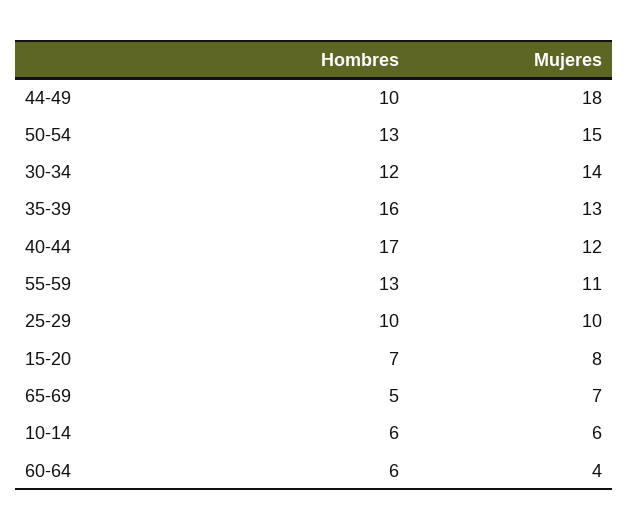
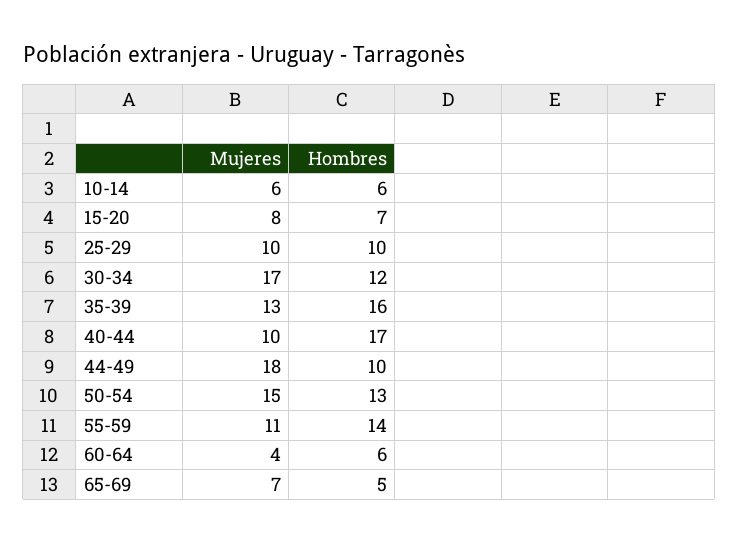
  {
    "Hombres": {
      "44-49": 10,
      "50-54": 13,
      "30-34": 12,
      "35-39": 16,
      "40-44": 17,
-     "55-59": 13,
+     "55-59": 14,
      "25-29": 10,
      "15-20": 7,
      "65-69": 5,
      "10-14": 6,
      "60-64": 6
    },
    "Mujeres": {
      "44-49": 18,
      "50-54": 15,
-     "30-34": 14,
+     "30-34": 17,
      "35-39": 13,
-     "40-44": 12,
+     "40-44": 10,
      "55-59": 11,
      "25-29": 10,
      "15-20": 8,
      "65-69": 7,
      "10-14": 6,
      "60-64": 4
    }
  }

